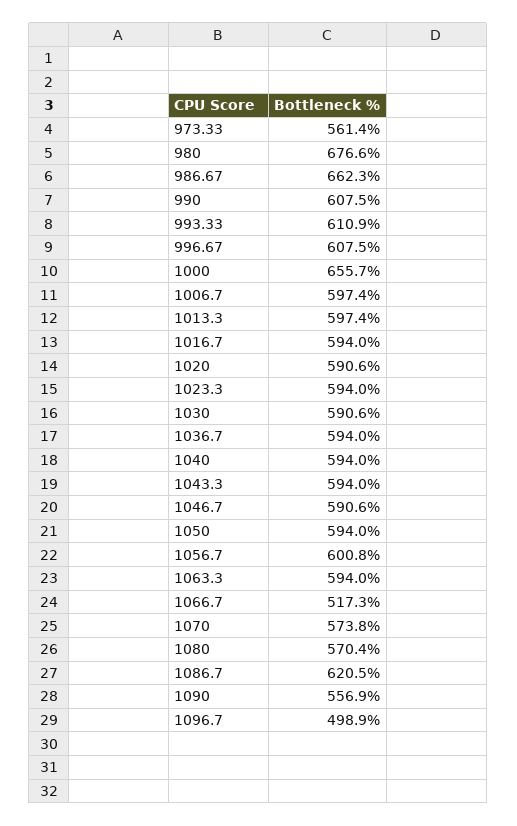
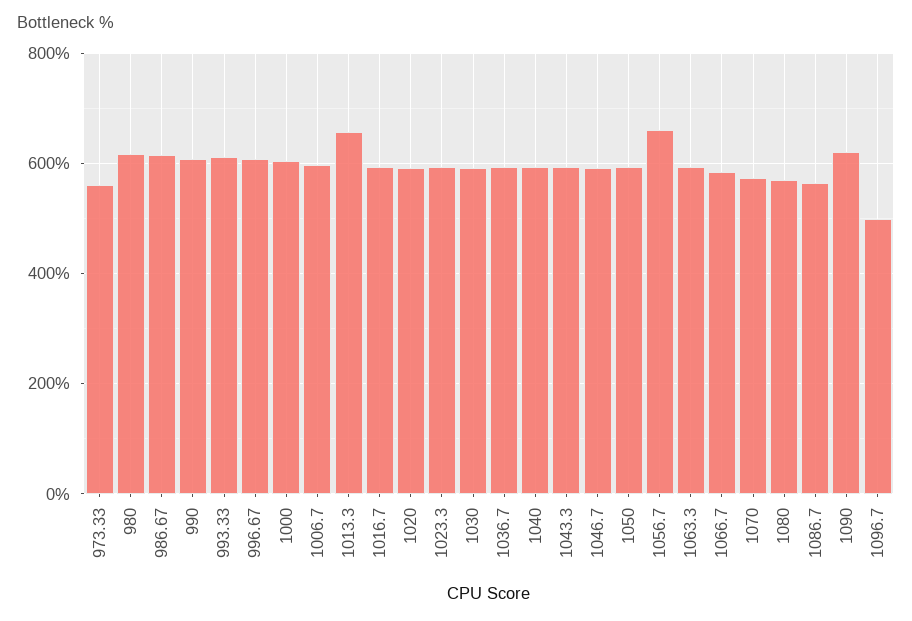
  {
    "973.33": 561.4,
-   "980": 676.6,
+   "980": 620,
-   "986.67": 662.3,
+   "986.67": 620,
    "990": 607.5,
    "993.33": 610.9,
    "996.67": 607.5,
-   "1000": 655.7,
+   "1000": 600,
    "1006.7": 597.4,
-   "1013.3": 597.4,
+   "1013.3": 660,
    "1016.7": 594,
    "1020": 590.6,
    "1023.3": 594,
    "1030": 590.6,
    "1036.7": 594,
    "1040": 594,
    "1043.3": 594,
    "1046.7": 590.6,
    "1050": 594,
-   "1056.7": 600.8,
+   "1056.7": 660,
    "1063.3": 594,
-   "1066.7": 517.3,
+   "1066.7": 580,
    "1070": 573.8,
    "1080": 570.4,
-   "1086.7": 620.5,
+   "1086.7": 560,
-   "1090": 556.9,
+   "1090": 620,
    "1096.7": 498.9
  }

